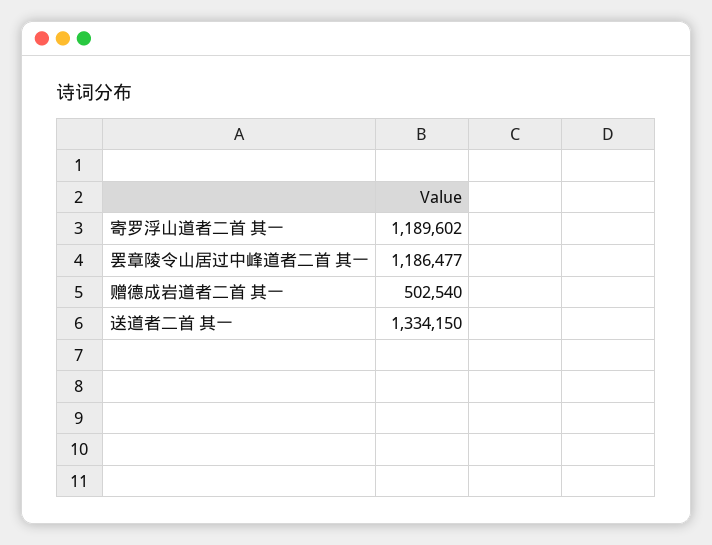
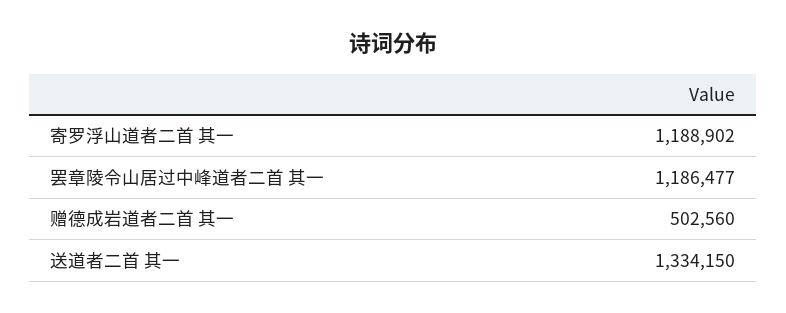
  {
-   "寄罗浮山道者二首 其一": 1189602,
+   "寄罗浮山道者二首 其一": 1188902,
    "罢章陵令山居过中峰道者二首 其一": 1186477,
-   "赠德成岩道者二首 其一": 502540,
+   "赠德成岩道者二首 其一": 502560,
    "送道者二首 其一": 1334150
  }

